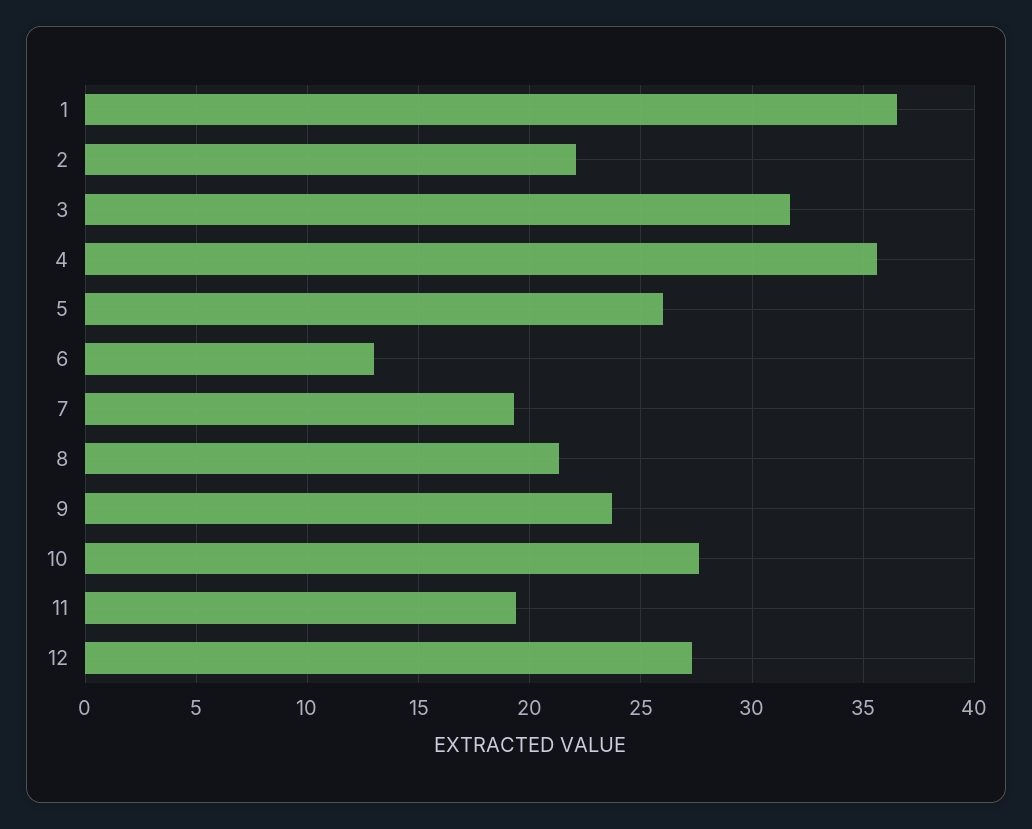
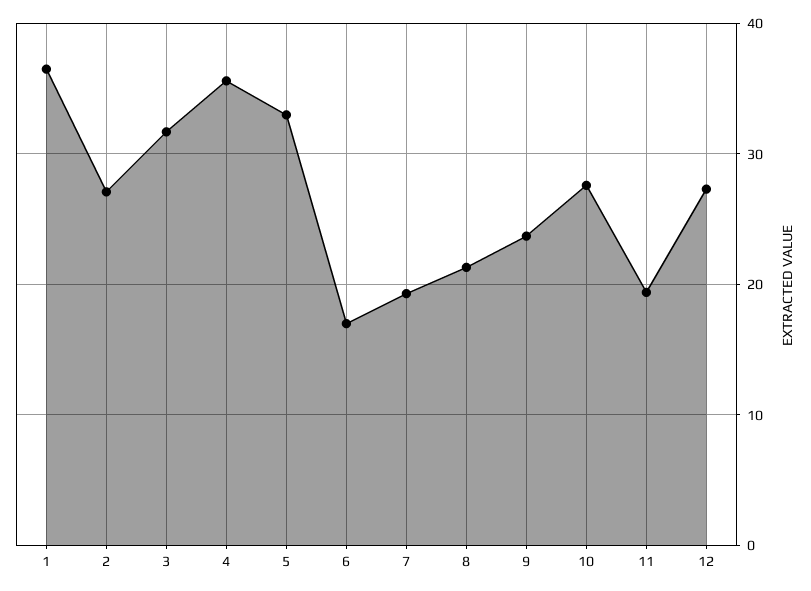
  {
    "1": 36.5,
-   "2": 22,
+   "2": 27,
    "3": 31.5,
    "4": 35.5,
-   "5": 26,
+   "5": 33,
-   "6": 13,
+   "6": 17,
    "7": 19.5,
    "8": 21.5,
    "9": 23.5,
    "10": 27.5,
    "11": 19.5,
    "12": 27.5
  }

